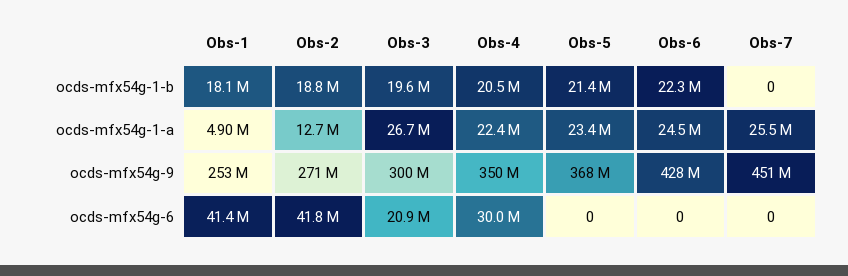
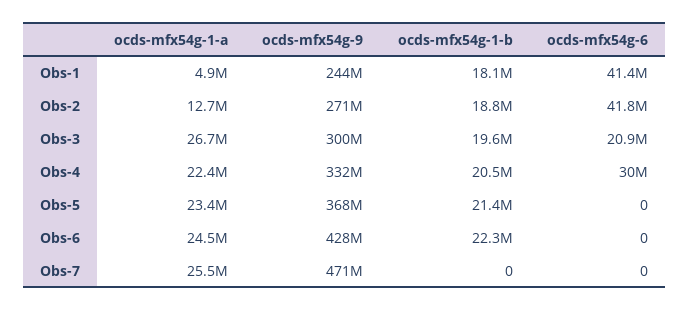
  {
    "Obs-1": {
      "ocds-mfx54g-1-b": 18100000,
      "ocds-mfx54g-1-a": 4900000,
-     "ocds-mfx54g-9": 253000000,
+     "ocds-mfx54g-9": 244000000,
      "ocds-mfx54g-6": 41400000
    },
    "Obs-2": {
      "ocds-mfx54g-1-b": 18800000,
      "ocds-mfx54g-1-a": 12700000,
      "ocds-mfx54g-9": 271000000,
      "ocds-mfx54g-6": 41800000
    },
    "Obs-3": {
      "ocds-mfx54g-1-b": 19600000,
      "ocds-mfx54g-1-a": 26700000,
      "ocds-mfx54g-9": 300000000,
      "ocds-mfx54g-6": 20900000
    },
    "Obs-4": {
      "ocds-mfx54g-1-b": 20500000,
      "ocds-mfx54g-1-a": 22400000,
-     "ocds-mfx54g-9": 350000000,
+     "ocds-mfx54g-9": 332000000,
      "ocds-mfx54g-6": 30000000
    },
    "Obs-5": {
      "ocds-mfx54g-1-b": 21400000,
      "ocds-mfx54g-1-a": 23400000,
      "ocds-mfx54g-9": 368000000,
      "ocds-mfx54g-6": 0
    },
    "Obs-6": {
      "ocds-mfx54g-1-b": 22300000,
      "ocds-mfx54g-1-a": 24500000,
      "ocds-mfx54g-9": 428000000,
      "ocds-mfx54g-6": 0
    },
    "Obs-7": {
      "ocds-mfx54g-1-b": 0,
      "ocds-mfx54g-1-a": 25500000,
-     "ocds-mfx54g-9": 451000000,
+     "ocds-mfx54g-9": 471000000,
      "ocds-mfx54g-6": 0
    }
  }

